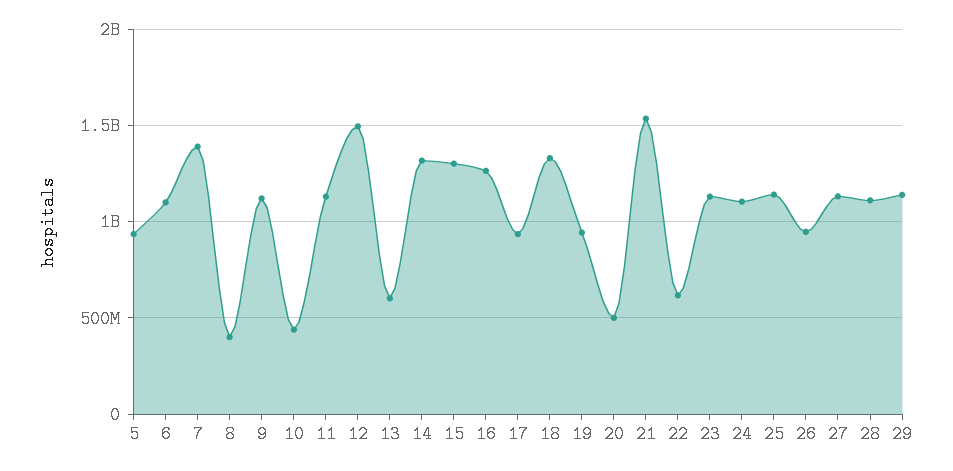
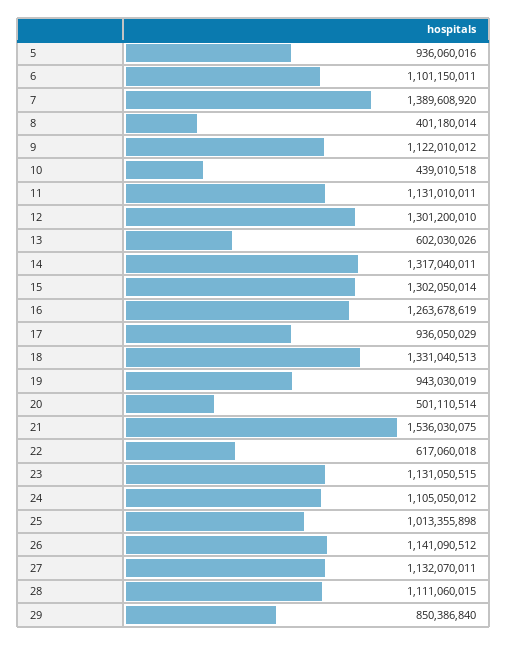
  {
    "5": 936060016,
    "6": 1101150011,
    "7": 1389608920,
    "8": 401180014,
    "9": 1122010012,
    "10": 439010518,
    "11": 1131010011,
-   "12": 1500000000,
+   "12": 1301200010,
    "13": 602030026,
    "14": 1317040011,
    "15": 1302050014,
    "16": 1263678619,
    "17": 936050029,
    "18": 1331040513,
    "19": 943030019,
    "20": 501110514,
    "21": 1536030075,
    "22": 617060018,
    "23": 1131050515,
    "24": 1105050012,
-   "25": 1150000000,
+   "25": 1013355898,
-   "26": 950000000,
+   "26": 1141090512,
    "27": 1132070011,
    "28": 1111060015,
-   "29": 1150000000
+   "29": 850386840
  }

